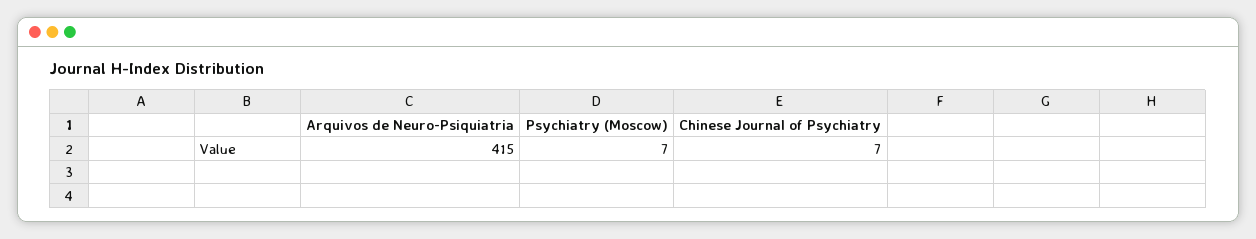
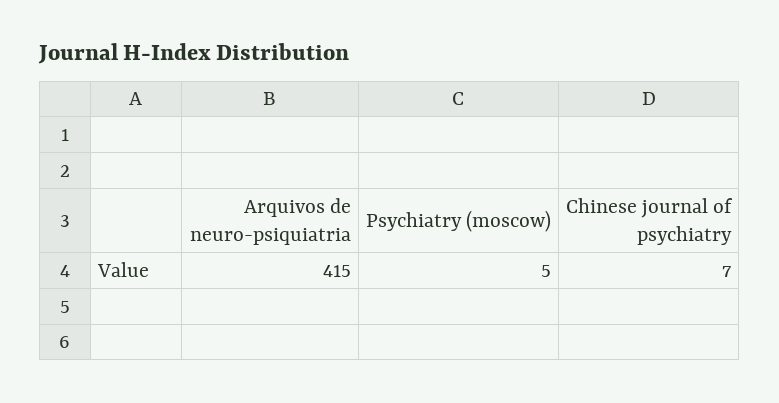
  {
    "Arquivos de Neuro-Psiquiatria": 415,
-   "Psychiatry (Moscow)": 7,
+   "Psychiatry (Moscow)": 5,
    "Chinese Journal of Psychiatry": 7
  }

